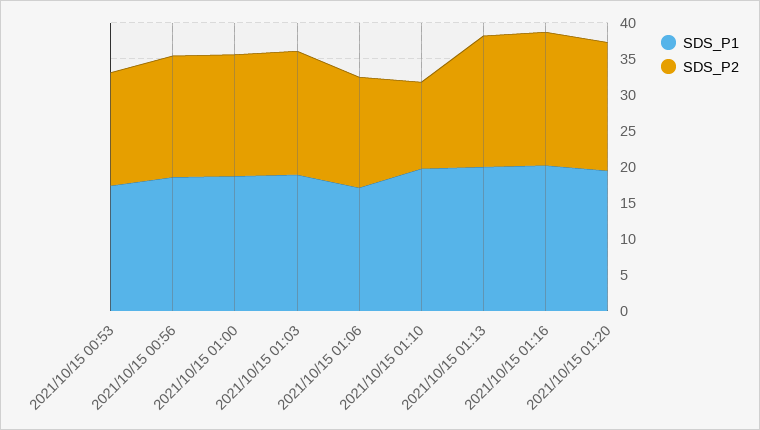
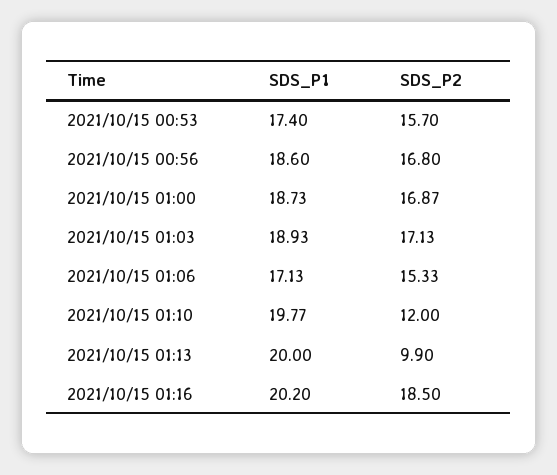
  {
    "SDS_P1": {
      "2021/10/15 00:53": 17.4,
      "2021/10/15 00:56": 18.6,
      "2021/10/15 01:00": 18.73,
      "2021/10/15 01:03": 18.93,
      "2021/10/15 01:06": 17.13,
      "2021/10/15 01:10": 19.77,
      "2021/10/15 01:13": 20,
-     "2021/10/15 01:16": 20.2,
+     "2021/10/15 01:16": 20.2
-     "2021/10/15 01:20": 20
    },
    "SDS_P2": {
      "2021/10/15 00:53": 15.7,
      "2021/10/15 00:56": 16.8,
      "2021/10/15 01:00": 16.87,
      "2021/10/15 01:03": 17.13,
      "2021/10/15 01:06": 15.33,
      "2021/10/15 01:10": 12,
-     "2021/10/15 01:13": 17.5,
+     "2021/10/15 01:13": 9.9,
-     "2021/10/15 01:16": 18.5,
+     "2021/10/15 01:16": 18.5
-     "2021/10/15 01:20": 17.5
    }
  }

